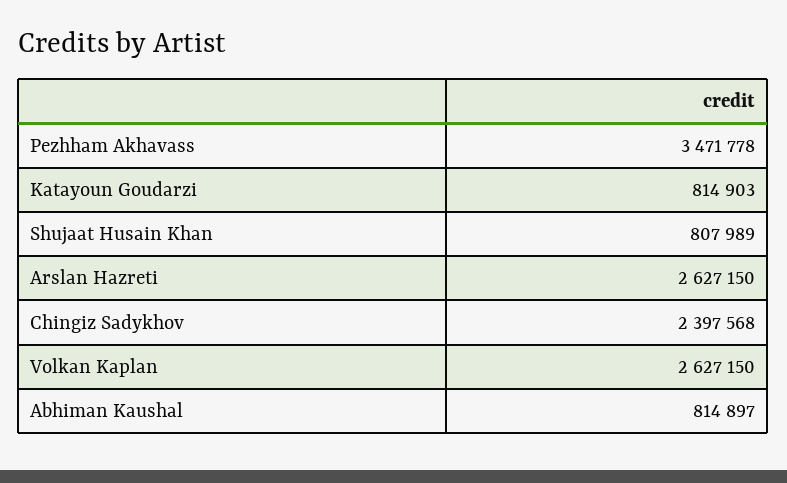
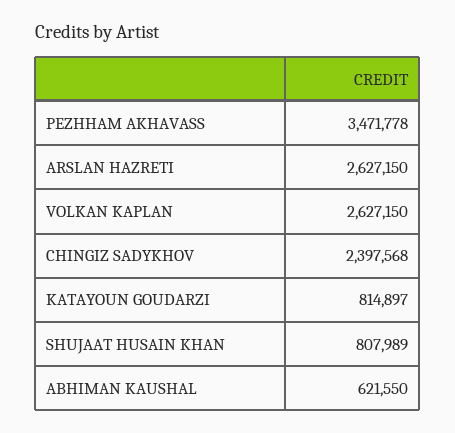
  {
    "Pezhham Akhavass": 3471778,
-   "Katayoun Goudarzi": 814903,
+   "Katayoun Goudarzi": 814897,
    "Shujaat Husain Khan": 807989,
    "Arslan Hazreti": 2627150,
    "Chingiz Sadykhov": 2397568,
    "Volkan Kaplan": 2627150,
-   "Abhiman Kaushal": 814897
+   "Abhiman Kaushal": 621550
  }

